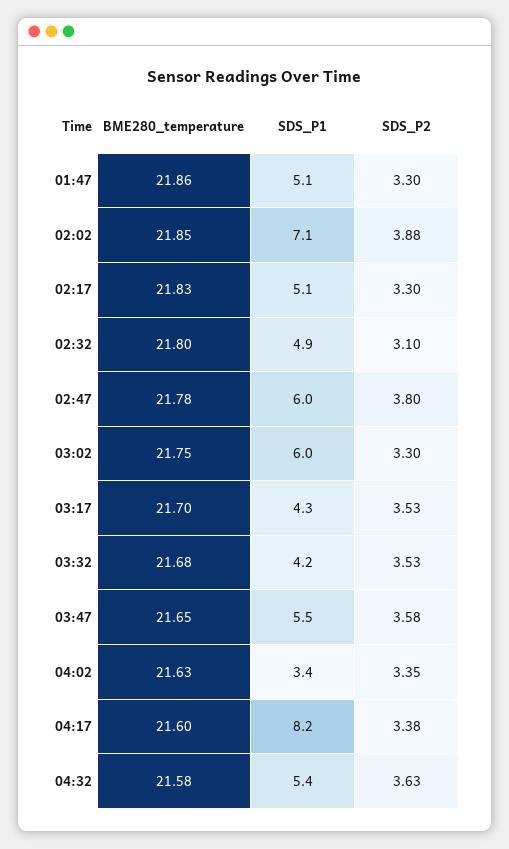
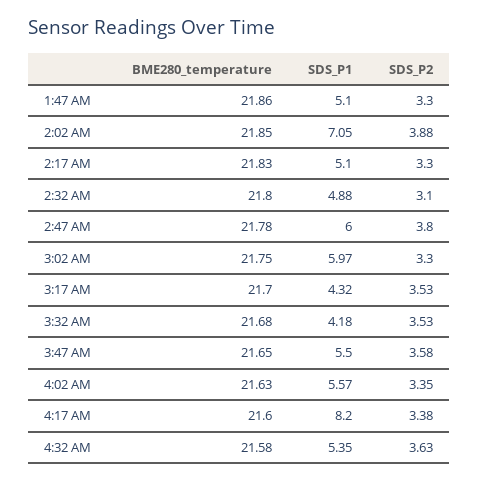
  {
    "BME280_temperature": {
      "01:47": 21.86,
      "02:02": 21.85,
      "02:17": 21.83,
      "02:32": 21.8,
      "02:47": 21.78,
      "03:02": 21.75,
      "03:17": 21.7,
      "03:32": 21.68,
      "03:47": 21.65,
      "04:02": 21.63,
      "04:17": 21.6,
      "04:32": 21.58
    },
    "SDS_P1": {
      "01:47": 5.1,
      "02:02": 7.05,
      "02:17": 5.1,
      "02:32": 4.88,
      "02:47": 6,
      "03:02": 5.97,
      "03:17": 4.32,
      "03:32": 4.18,
      "03:47": 5.5,
-     "04:02": 3.4,
+     "04:02": 5.57,
      "04:17": 8.2,
      "04:32": 5.35
    },
    "SDS_P2": {
      "01:47": 3.3,
      "02:02": 3.88,
      "02:17": 3.3,
      "02:32": 3.1,
      "02:47": 3.8,
      "03:02": 3.3,
      "03:17": 3.53,
      "03:32": 3.53,
      "03:47": 3.58,
      "04:02": 3.35,
      "04:17": 3.38,
      "04:32": 3.63
    }
  }

